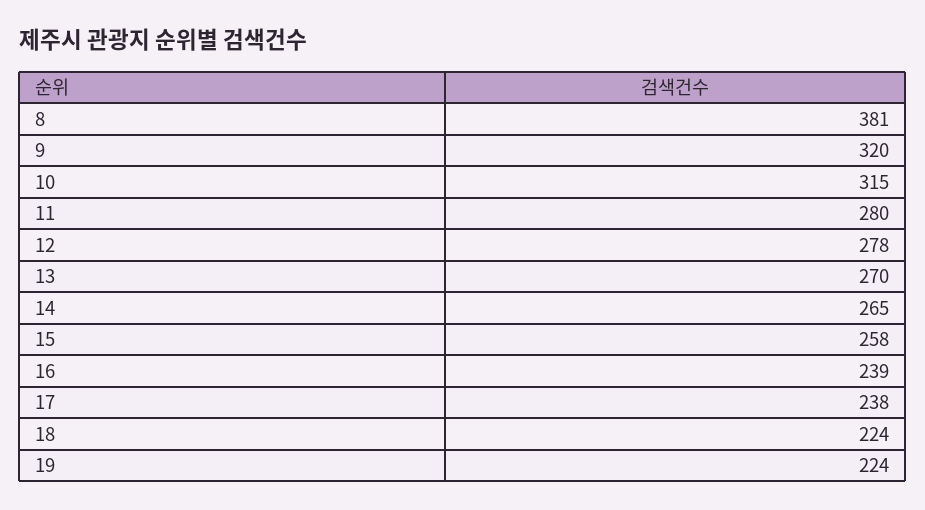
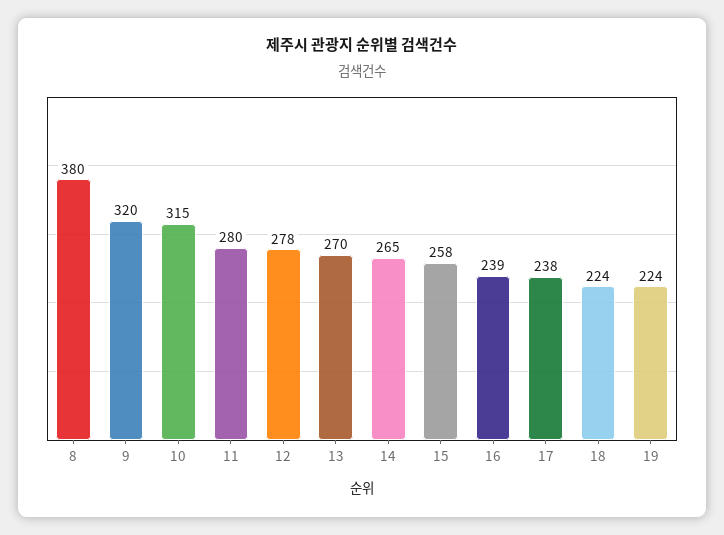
  {
-   "8": 381,
+   "8": 380,
    "9": 320,
    "10": 315,
    "11": 280,
    "12": 278,
    "13": 270,
    "14": 265,
    "15": 258,
    "16": 239,
    "17": 238,
    "18": 224,
    "19": 224
  }

